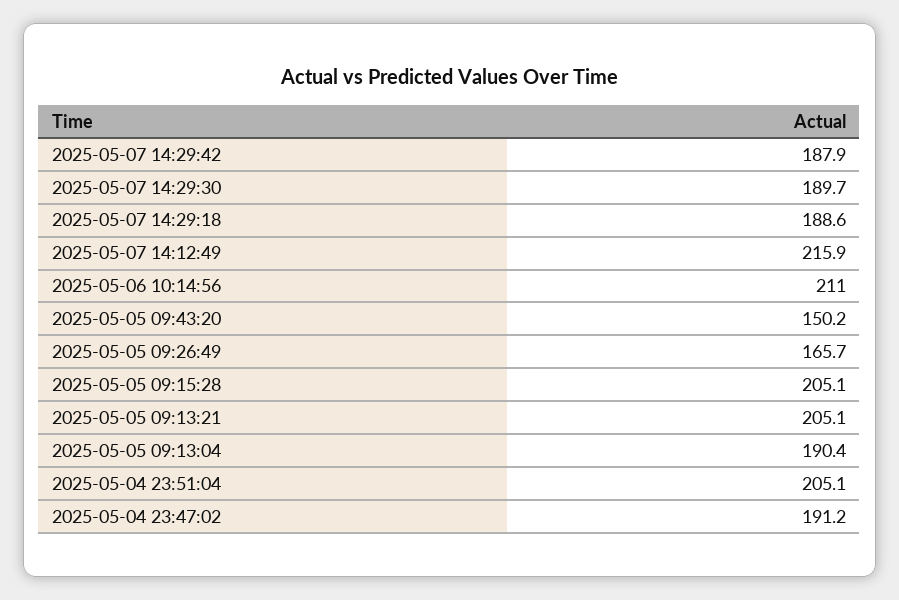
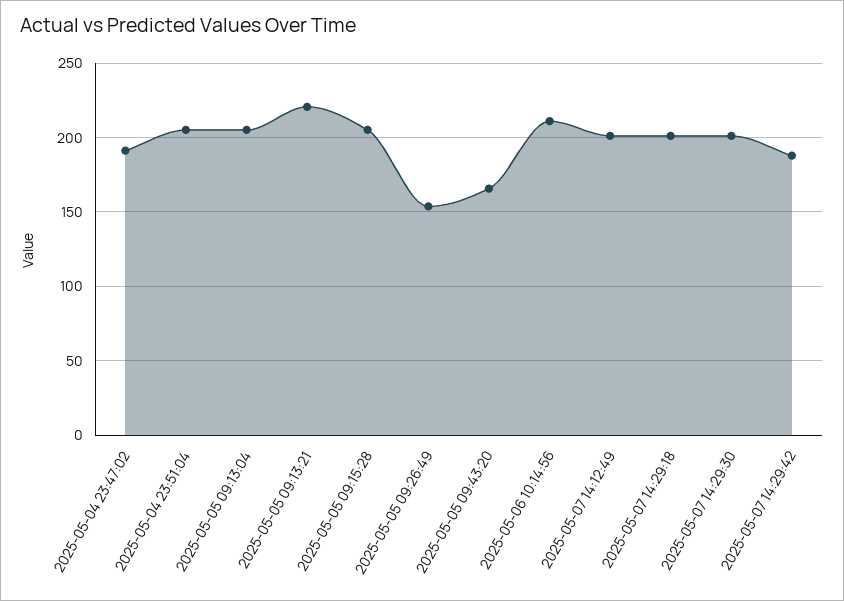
  {
    "2025-05-07 14:29:42": 187.9,
-   "2025-05-07 14:29:30": 189.7,
+   "2025-05-07 14:29:30": 200,
-   "2025-05-07 14:29:18": 188.6,
+   "2025-05-07 14:29:18": 200,
-   "2025-05-07 14:12:49": 215.9,
+   "2025-05-07 14:12:49": 200,
    "2025-05-06 10:14:56": 211,
-   "2025-05-05 09:43:20": 150.2,
+   "2025-05-05 09:43:20": 165,
-   "2025-05-05 09:26:49": 165.7,
+   "2025-05-05 09:26:49": 155,
    "2025-05-05 09:15:28": 205.1,
-   "2025-05-05 09:13:21": 205.1,
+   "2025-05-05 09:13:21": 220,
-   "2025-05-05 09:13:04": 190.4,
+   "2025-05-05 09:13:04": 205,
    "2025-05-04 23:51:04": 205.1,
    "2025-05-04 23:47:02": 191.2
  }

